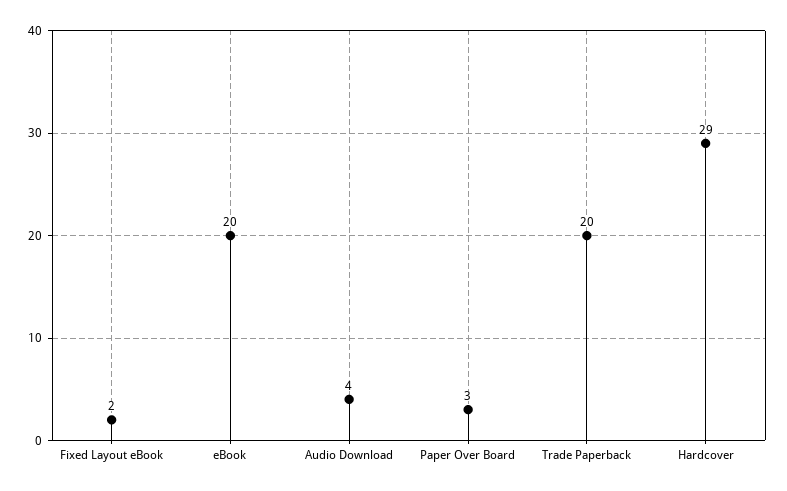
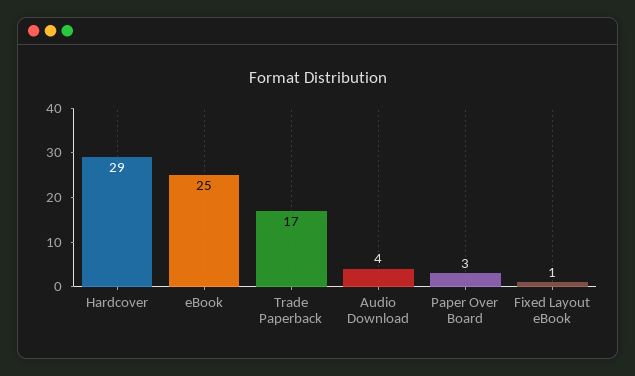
  {
-   "Fixed Layout eBook": 2,
+   "Fixed Layout eBook": 1,
-   "eBook": 20,
+   "eBook": 25,
    "Audio Download": 4,
    "Paper Over Board": 3,
-   "Trade Paperback": 20,
+   "Trade Paperback": 17,
    "Hardcover": 29
  }

